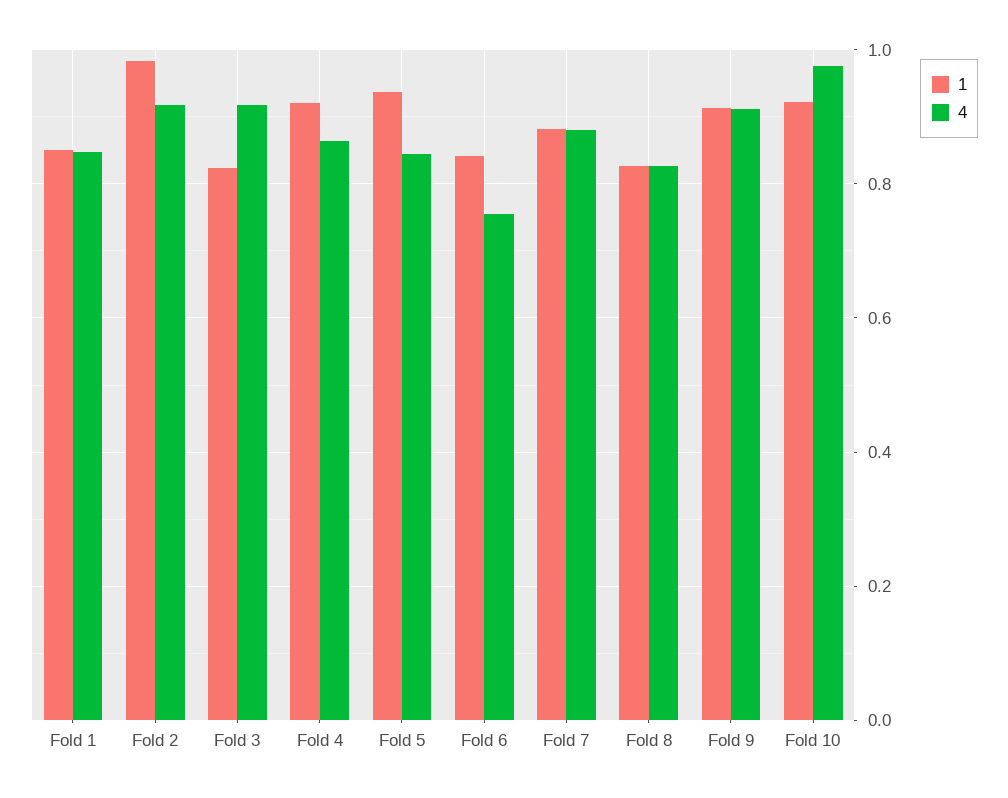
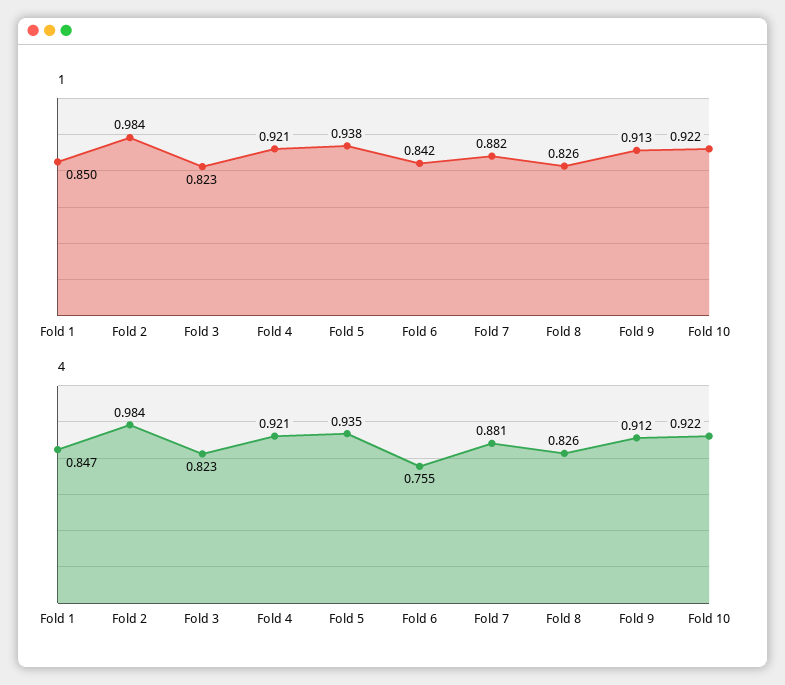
  {
    "1": {
      "Fold 1": 0.85,
      "Fold 2": 0.984,
      "Fold 3": 0.823,
      "Fold 4": 0.921,
      "Fold 5": 0.938,
      "Fold 6": 0.842,
      "Fold 7": 0.882,
      "Fold 8": 0.826,
      "Fold 9": 0.913,
      "Fold 10": 0.922
    },
    "4": {
      "Fold 1": 0.847,
-     "Fold 2": 0.92,
+     "Fold 2": 0.984,
-     "Fold 3": 0.92,
+     "Fold 3": 0.823,
-     "Fold 4": 0.86,
+     "Fold 4": 0.921,
-     "Fold 5": 0.84,
+     "Fold 5": 0.935,
      "Fold 6": 0.755,
      "Fold 7": 0.881,
      "Fold 8": 0.826,
      "Fold 9": 0.912,
-     "Fold 10": 0.98
+     "Fold 10": 0.922
    }
  }

